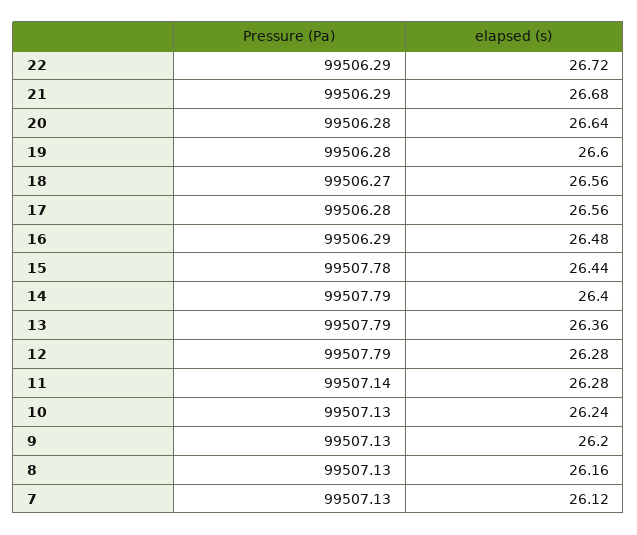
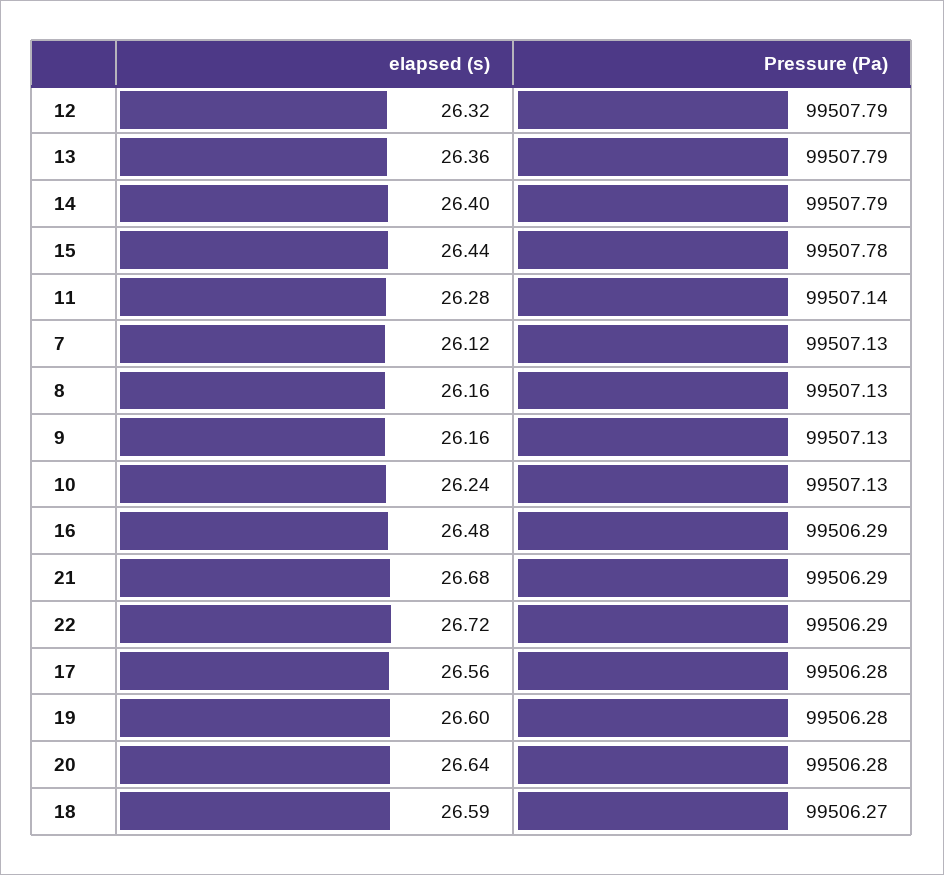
  {
    "Pressure (Pa)": {
      "22": 99506.29,
      "21": 99506.29,
      "20": 99506.28,
      "19": 99506.28,
      "18": 99506.27,
      "17": 99506.28,
      "16": 99506.29,
      "15": 99507.78,
      "14": 99507.79,
      "13": 99507.79,
      "12": 99507.79,
      "11": 99507.14,
      "10": 99507.13,
      "9": 99507.13,
      "8": 99507.13,
      "7": 99507.13
    },
    "elapsed (s)": {
      "22": 26.72,
      "21": 26.68,
      "20": 26.64,
      "19": 26.6,
-     "18": 26.56,
+     "18": 26.59,
      "17": 26.56,
      "16": 26.48,
      "15": 26.44,
      "14": 26.4,
      "13": 26.36,
-     "12": 26.28,
+     "12": 26.32,
      "11": 26.28,
      "10": 26.24,
-     "9": 26.2,
+     "9": 26.16,
      "8": 26.16,
      "7": 26.12
    }
  }

